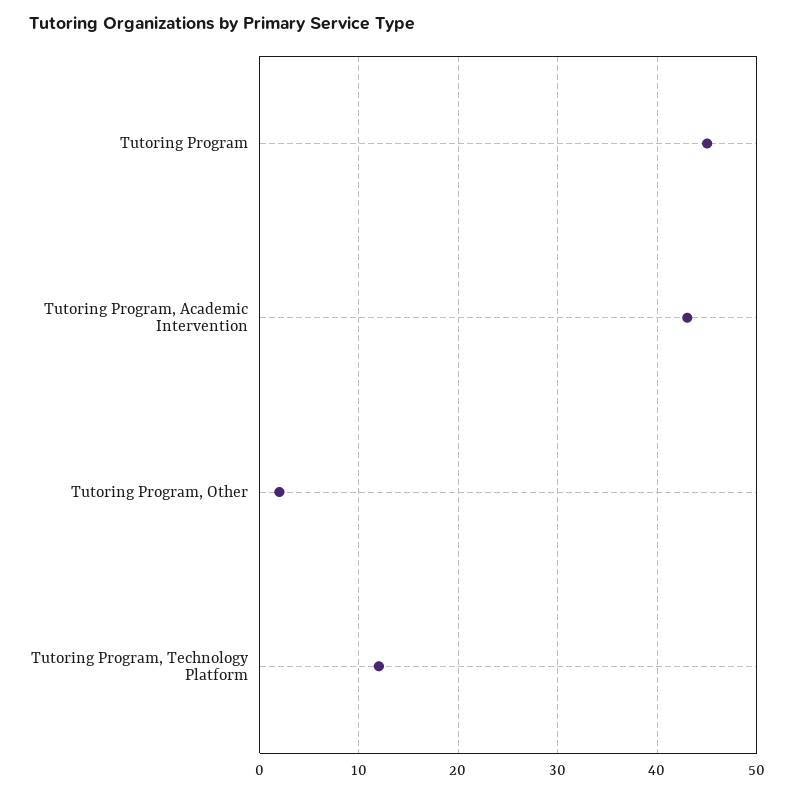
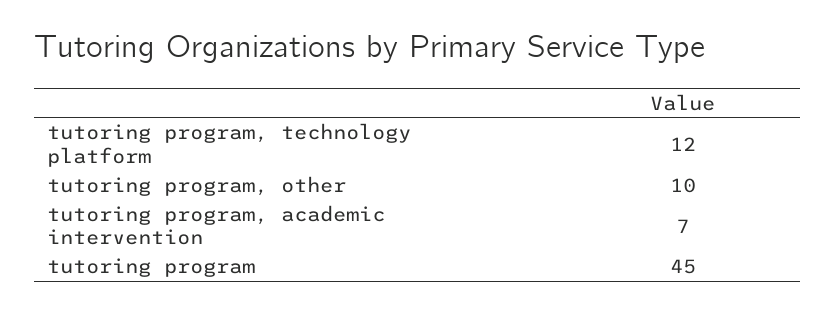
  {
    "Tutoring Program": 45,
-   "Tutoring Program, Academic Intervention": 43,
+   "Tutoring Program, Academic Intervention": 7,
-   "Tutoring Program, Other": 2,
+   "Tutoring Program, Other": 10,
    "Tutoring Program, Technology Platform": 12
  }

